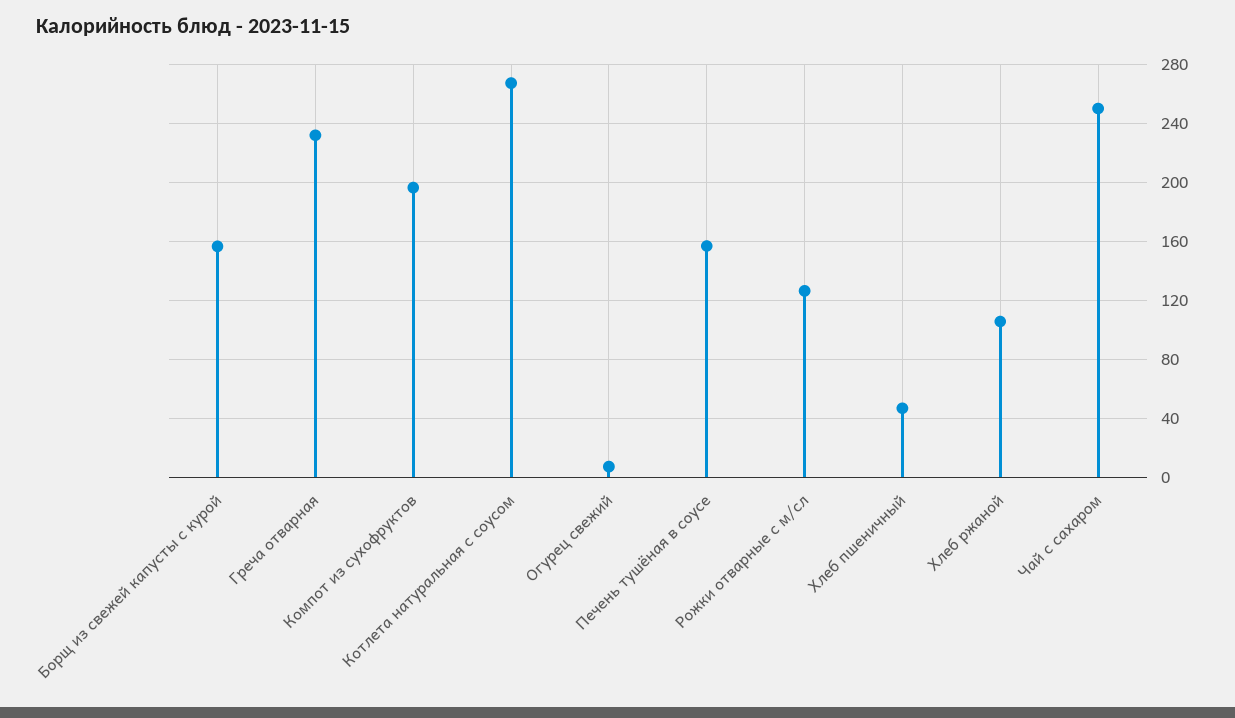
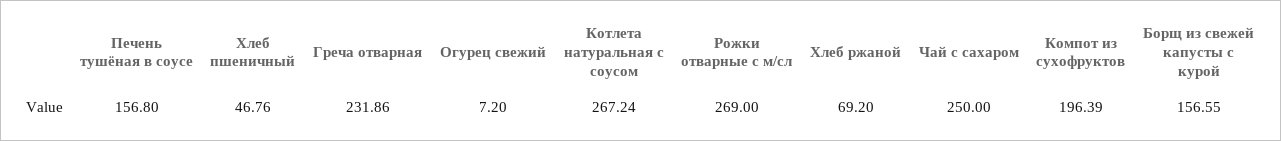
  {
    "Борщ из свежей капусты с курой": 156.55,
    "Греча отварная": 231.86,
    "Компот из сухофруктов": 196.39,
    "Котлета натуральная с соусом": 267.24,
    "Огурец свежий": 7.2,
    "Печень тушёная в соусе": 156.8,
-   "Рожки отварные с м/сл": 125,
+   "Рожки отварные с м/сл": 269,
    "Хлеб пшеничный": 46.76,
-   "Хлеб ржаной": 105,
+   "Хлеб ржаной": 69.2,
    "Чай с сахаром": 250
  }

